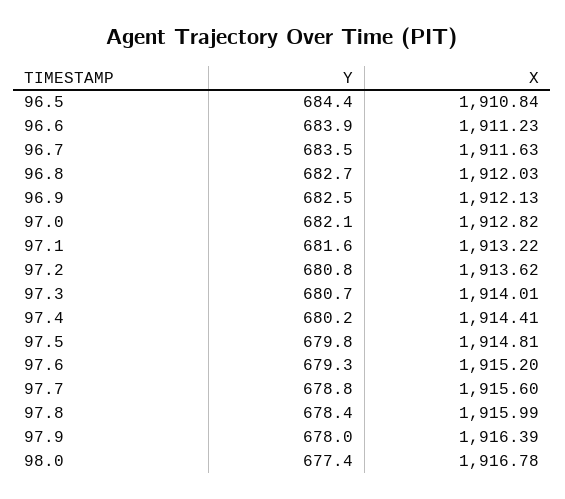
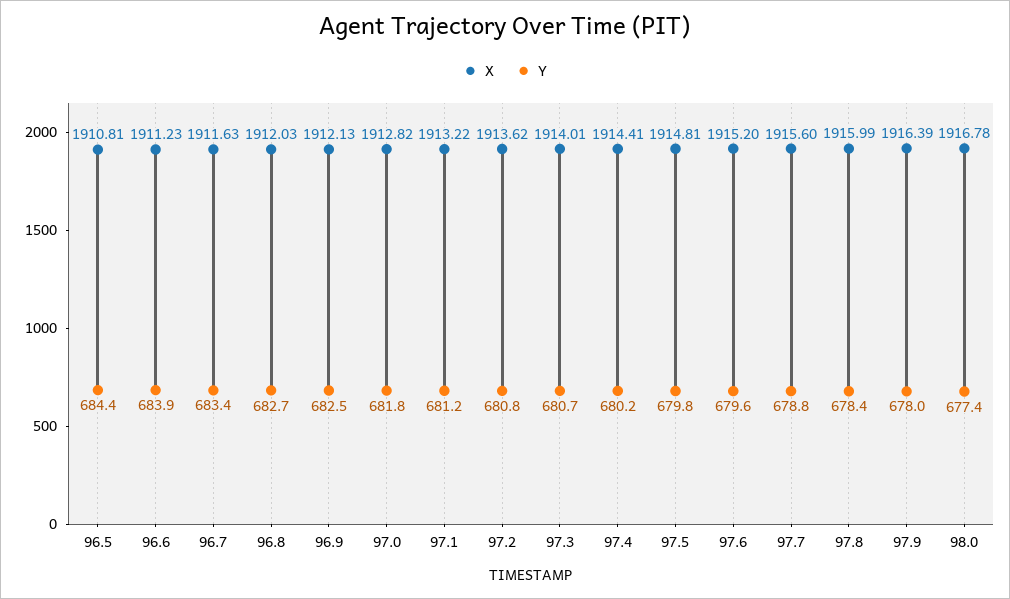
  {
    "Y": {
      "96.5": 684.4,
      "96.6": 683.9,
-     "96.7": 683.5,
+     "96.7": 683.4,
      "96.8": 682.7,
      "96.9": 682.5,
-     "97.0": 682.1,
+     "97.0": 681.8,
-     "97.1": 681.6,
+     "97.1": 681.2,
      "97.2": 680.8,
      "97.3": 680.7,
      "97.4": 680.2,
      "97.5": 679.8,
-     "97.6": 679.3,
+     "97.6": 679.6,
      "97.7": 678.8,
      "97.8": 678.4,
      "97.9": 678,
      "98.0": 677.4
    },
    "X": {
-     "96.5": 1910.84,
+     "96.5": 1910.81,
      "96.6": 1911.23,
      "96.7": 1911.63,
      "96.8": 1912.03,
      "96.9": 1912.13,
      "97.0": 1912.82,
      "97.1": 1913.22,
      "97.2": 1913.62,
      "97.3": 1914.01,
      "97.4": 1914.41,
      "97.5": 1914.81,
      "97.6": 1915.2,
      "97.7": 1915.6,
      "97.8": 1915.99,
      "97.9": 1916.39,
      "98.0": 1916.78
    }
  }

